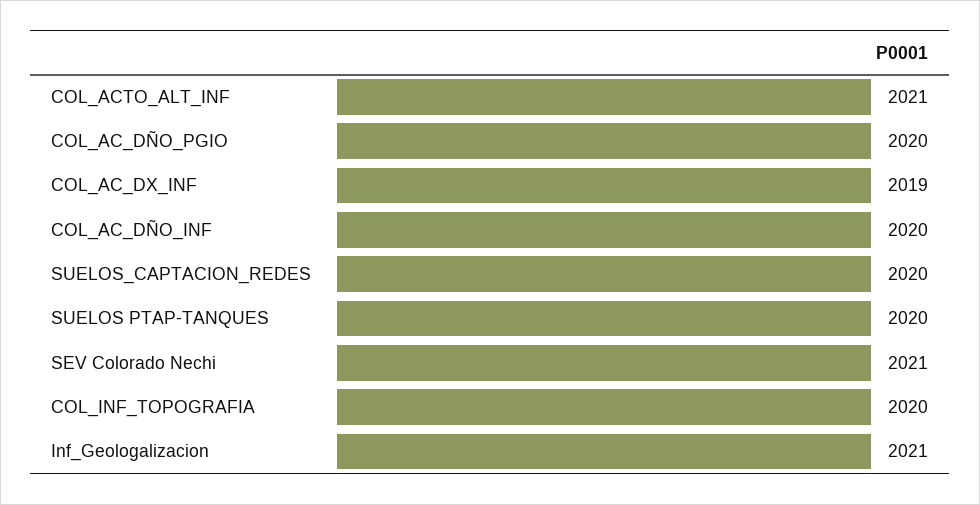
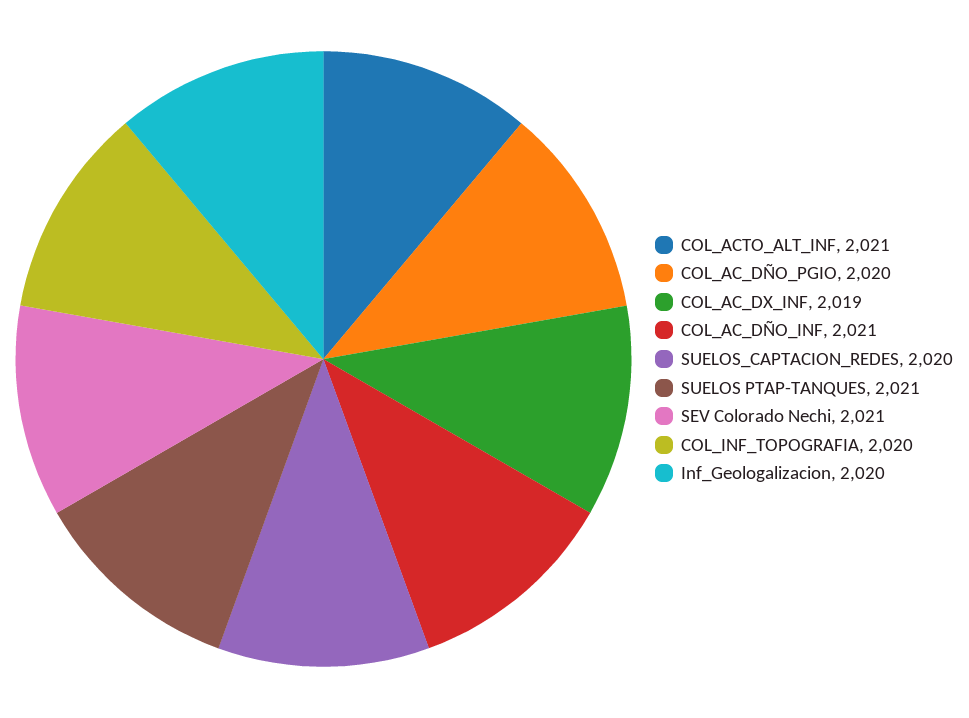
  {
    "COL_ACTO_ALT_INF": 2021,
    "COL_AC_DÑO_PGIO": 2020,
    "COL_AC_DX_INF": 2019,
-   "COL_AC_DÑO_INF": 2020,
+   "COL_AC_DÑO_INF": 2021,
    "SUELOS_CAPTACION_REDES": 2020,
-   "SUELOS PTAP-TANQUES": 2020,
+   "SUELOS PTAP-TANQUES": 2021,
    "SEV Colorado Nechi": 2021,
    "COL_INF_TOPOGRAFIA": 2020,
-   "Inf_Geologalizacion": 2021
+   "Inf_Geologalizacion": 2020
  }

